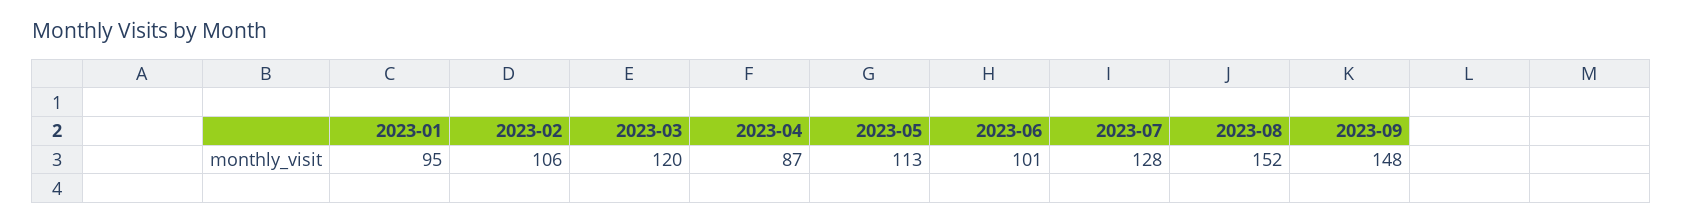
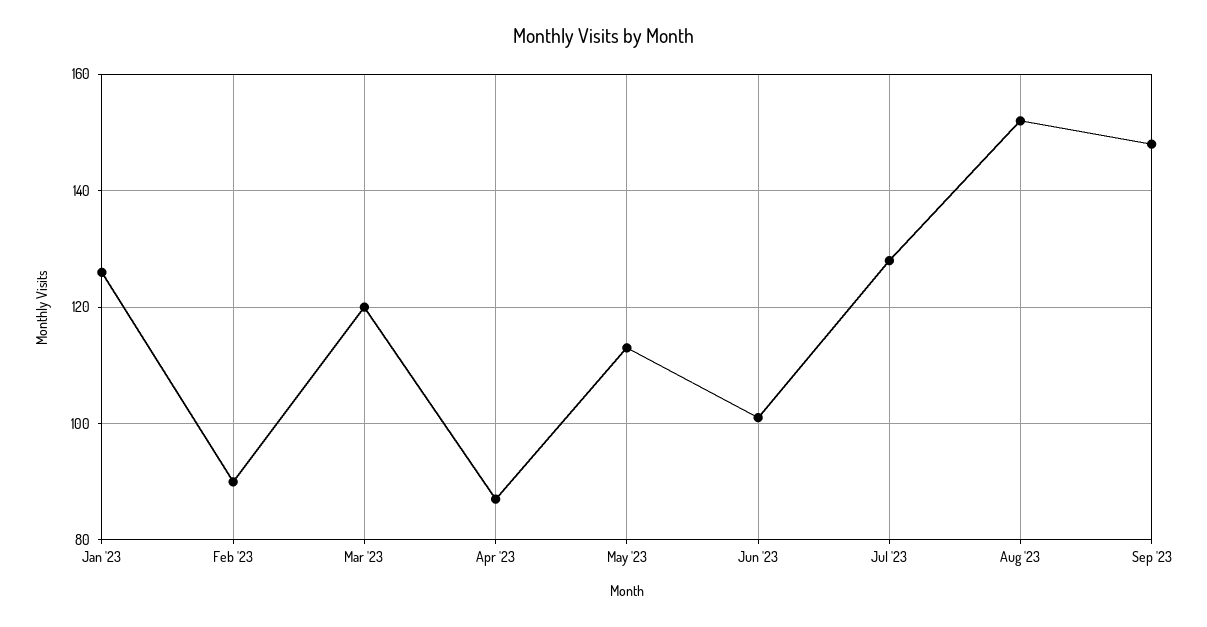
  {
-   "2023-01": 95,
+   "2023-01": 125,
-   "2023-02": 106,
+   "2023-02": 90,
    "2023-03": 120,
    "2023-04": 87,
    "2023-05": 113,
    "2023-06": 101,
    "2023-07": 128,
    "2023-08": 152,
    "2023-09": 148
  }

